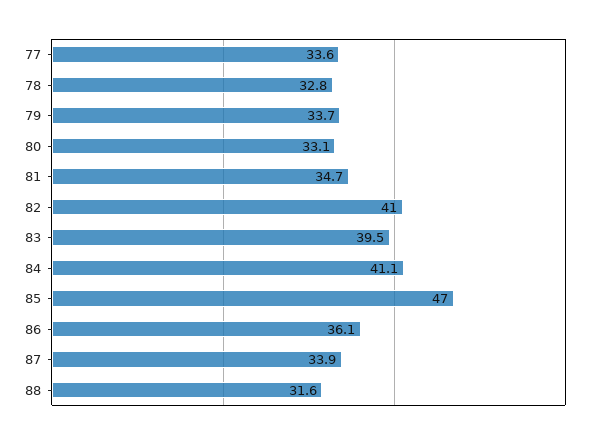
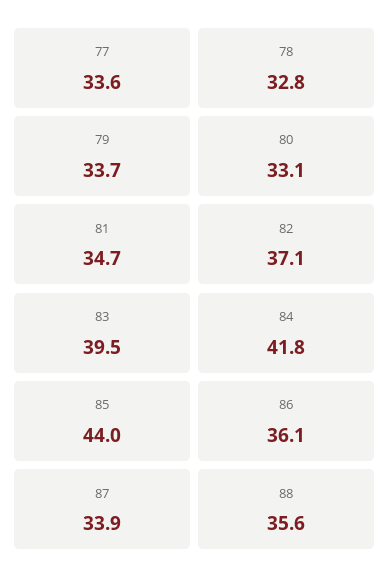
  {
    "77": 33.6,
    "78": 32.8,
    "79": 33.7,
    "80": 33.1,
    "81": 34.7,
-   "82": 41,
+   "82": 37.1,
    "83": 39.5,
-   "84": 41.1,
+   "84": 41.8,
-   "85": 47,
+   "85": 44,
    "86": 36.1,
    "87": 33.9,
-   "88": 31.6
+   "88": 35.6
  }

